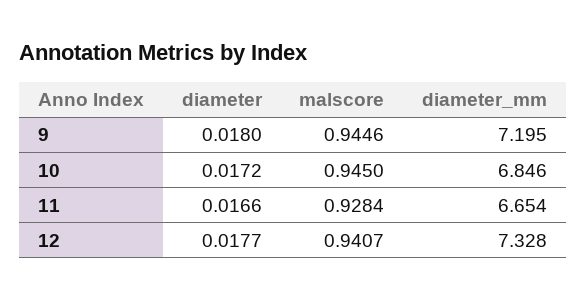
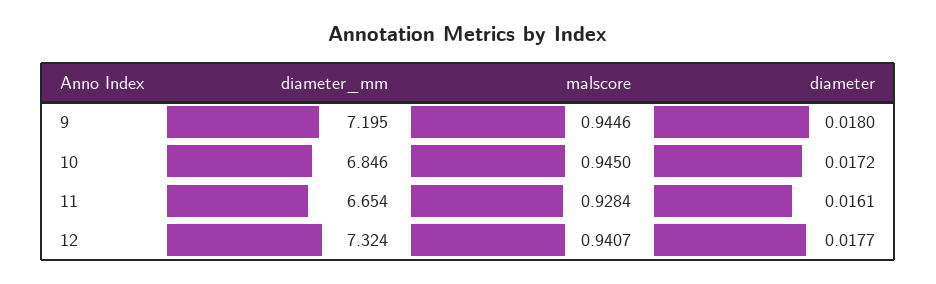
  {
    "diameter": {
      "9": 0.018,
      "10": 0.0172,
-     "11": 0.0166,
+     "11": 0.0161,
      "12": 0.0177
    },
    "malscore": {
      "9": 0.9446,
      "10": 0.945,
      "11": 0.9284,
      "12": 0.9407
    },
    "diameter_mm": {
      "9": 7.195,
      "10": 6.846,
      "11": 6.654,
-     "12": 7.328
+     "12": 7.324
    }
  }

